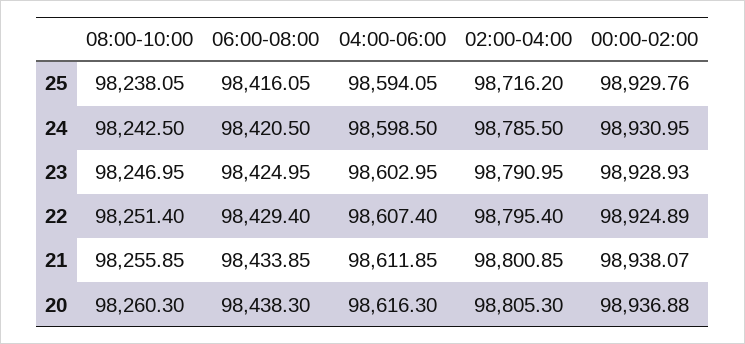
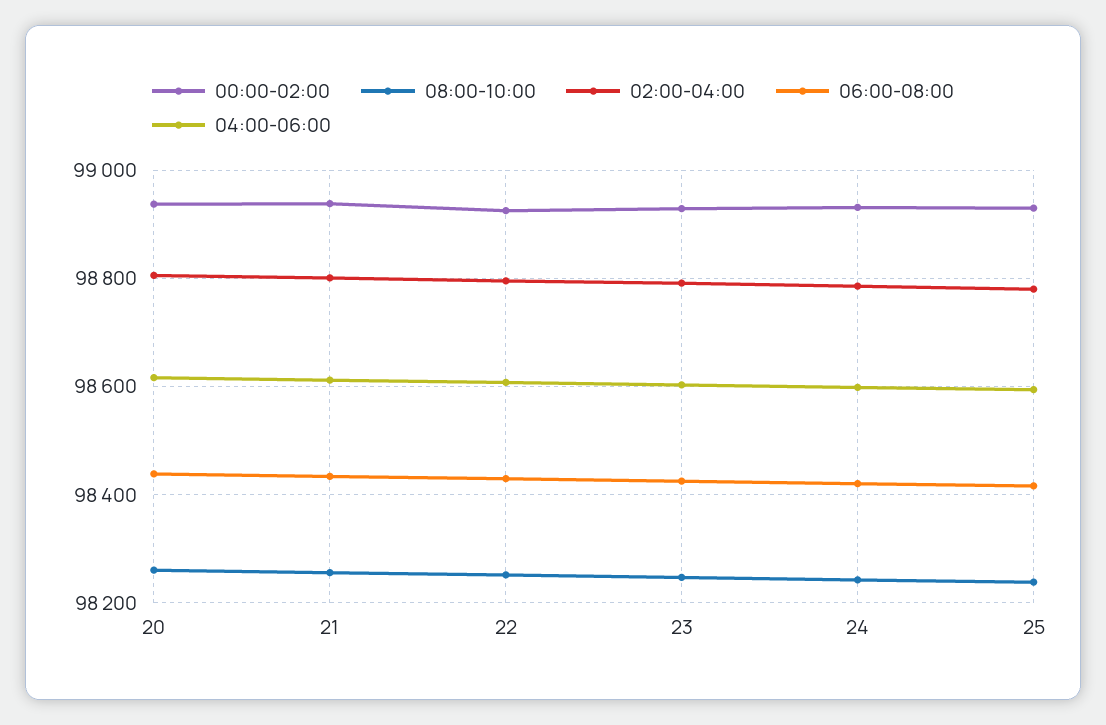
  {
    "08:00-10:00": {
      "25": 98238.05,
      "24": 98242.5,
      "23": 98246.95,
      "22": 98251.4,
      "21": 98255.85,
      "20": 98260.3
    },
    "06:00-08:00": {
      "25": 98416.05,
      "24": 98420.5,
      "23": 98424.95,
      "22": 98429.4,
      "21": 98433.85,
      "20": 98438.3
    },
    "04:00-06:00": {
      "25": 98594.05,
      "24": 98598.5,
      "23": 98602.95,
      "22": 98607.4,
      "21": 98611.85,
      "20": 98616.3
    },
    "02:00-04:00": {
-     "25": 98716.2,
+     "25": 98780,
      "24": 98785.5,
      "23": 98790.95,
      "22": 98795.4,
      "21": 98800.85,
      "20": 98805.3
    },
    "00:00-02:00": {
      "25": 98929.76,
      "24": 98930.95,
      "23": 98928.93,
      "22": 98924.89,
      "21": 98938.07,
      "20": 98936.88
    }
  }

